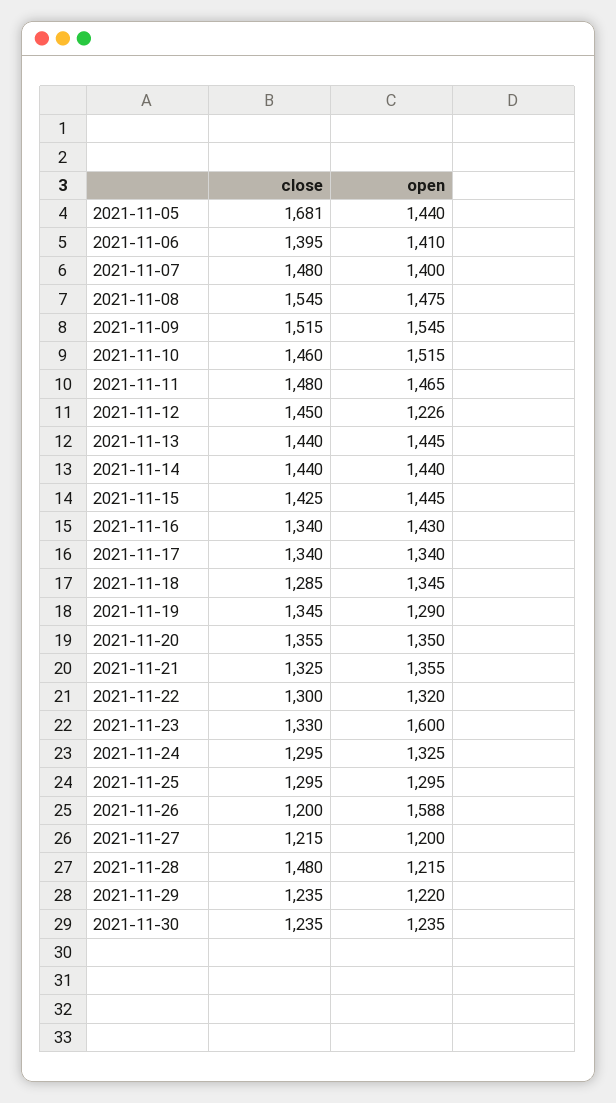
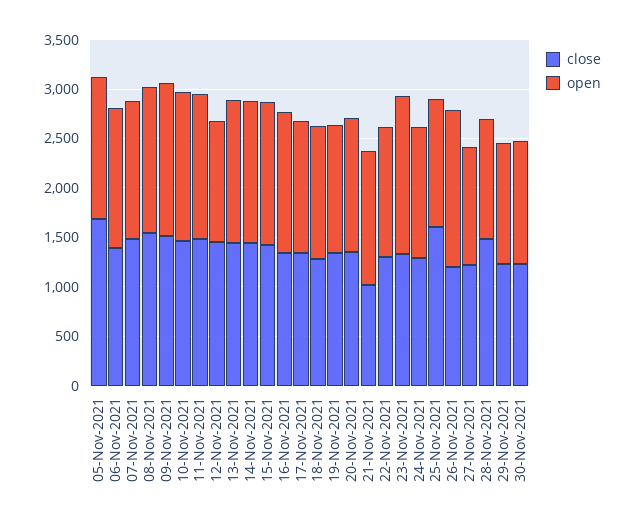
  {
    "close": {
      "2021-11-05": 1681,
      "2021-11-06": 1395,
      "2021-11-07": 1480,
      "2021-11-08": 1545,
      "2021-11-09": 1515,
      "2021-11-10": 1460,
      "2021-11-11": 1480,
      "2021-11-12": 1450,
      "2021-11-13": 1440,
      "2021-11-14": 1440,
      "2021-11-15": 1425,
      "2021-11-16": 1340,
      "2021-11-17": 1340,
      "2021-11-18": 1285,
      "2021-11-19": 1345,
      "2021-11-20": 1355,
-     "2021-11-21": 1325,
+     "2021-11-21": 1000,
      "2021-11-22": 1300,
      "2021-11-23": 1330,
      "2021-11-24": 1295,
-     "2021-11-25": 1295,
+     "2021-11-25": 1600,
      "2021-11-26": 1200,
      "2021-11-27": 1215,
      "2021-11-28": 1480,
      "2021-11-29": 1235,
      "2021-11-30": 1235
    },
    "open": {
      "2021-11-05": 1440,
      "2021-11-06": 1410,
      "2021-11-07": 1400,
      "2021-11-08": 1475,
      "2021-11-09": 1545,
      "2021-11-10": 1515,
      "2021-11-11": 1465,
      "2021-11-12": 1226,
      "2021-11-13": 1445,
      "2021-11-14": 1440,
      "2021-11-15": 1445,
      "2021-11-16": 1430,
      "2021-11-17": 1340,
      "2021-11-18": 1345,
      "2021-11-19": 1290,
      "2021-11-20": 1350,
      "2021-11-21": 1355,
      "2021-11-22": 1320,
      "2021-11-23": 1600,
      "2021-11-24": 1325,
      "2021-11-25": 1295,
      "2021-11-26": 1588,
      "2021-11-27": 1200,
      "2021-11-28": 1215,
      "2021-11-29": 1220,
      "2021-11-30": 1235
    }
  }

